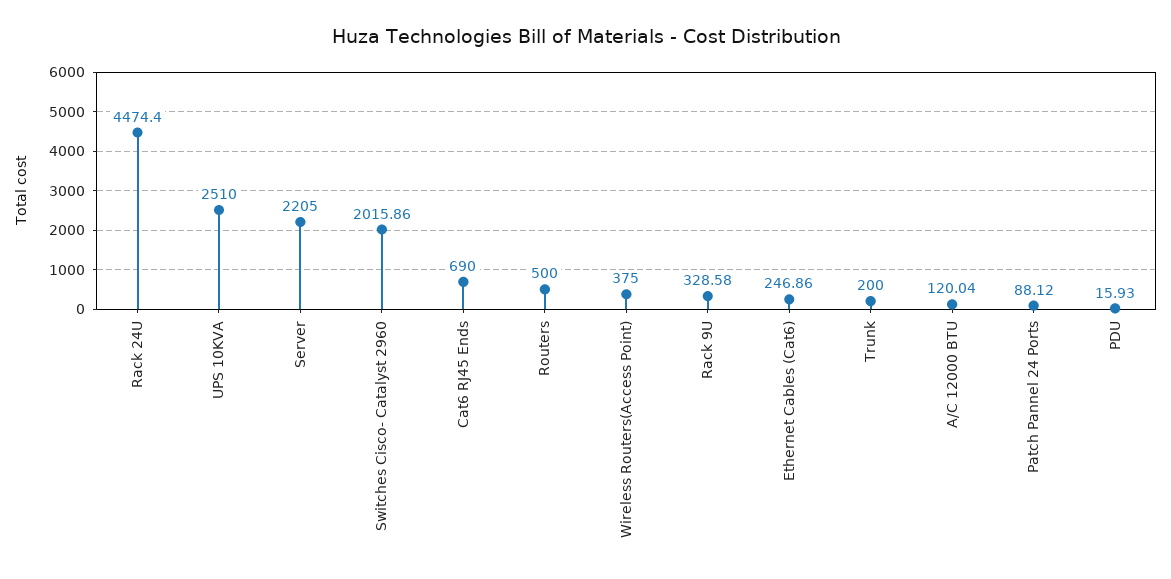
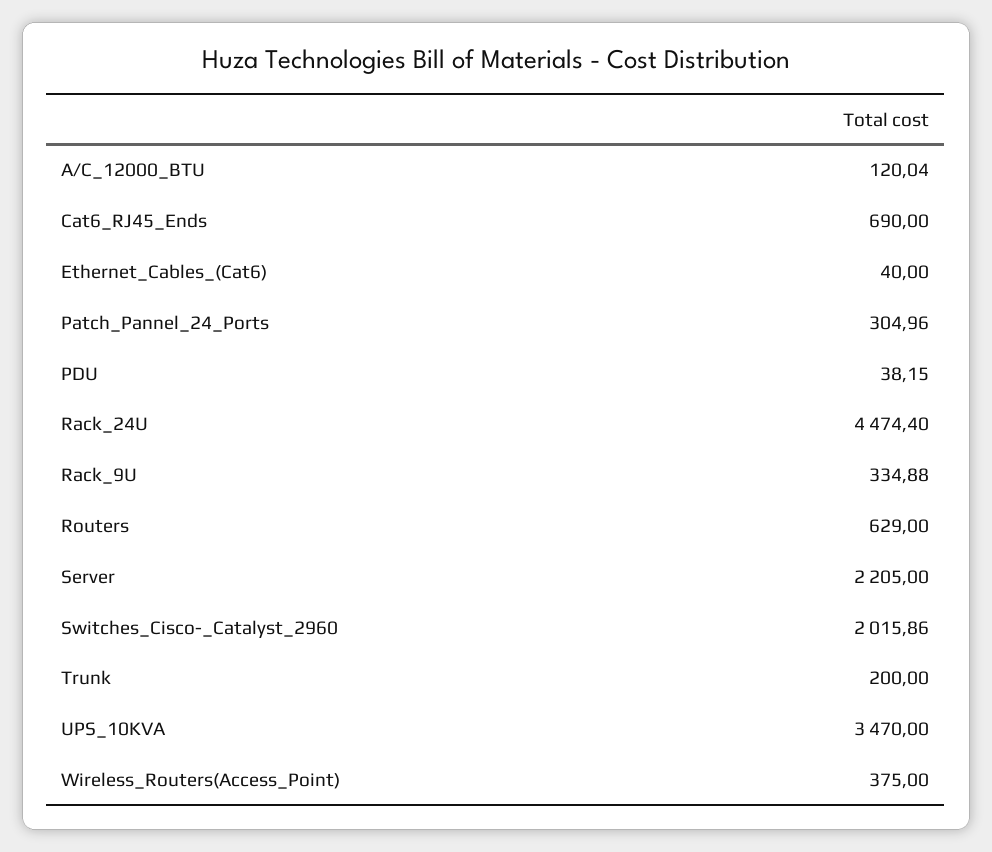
  {
    "Rack 24U": 4474.4,
-   "UPS 10KVA": 2510,
+   "UPS 10KVA": 3470,
    "Server": 2205,
    "Switches Cisco- Catalyst 2960": 2015.86,
    "Cat6 RJ45 Ends": 690,
-   "Routers": 500,
+   "Routers": 629,
    "Wireless Routers(Access Point)": 375,
-   "Rack 9U": 328.58,
+   "Rack 9U": 334.88,
-   "Ethernet Cables (Cat6)": 246.86,
+   "Ethernet Cables (Cat6)": 40,
    "Trunk": 200,
    "A/C 12000 BTU": 120.04,
-   "Patch Pannel 24 Ports": 88.12,
+   "Patch Pannel 24 Ports": 304.96,
-   "PDU": 15.93
+   "PDU": 38.15
  }

